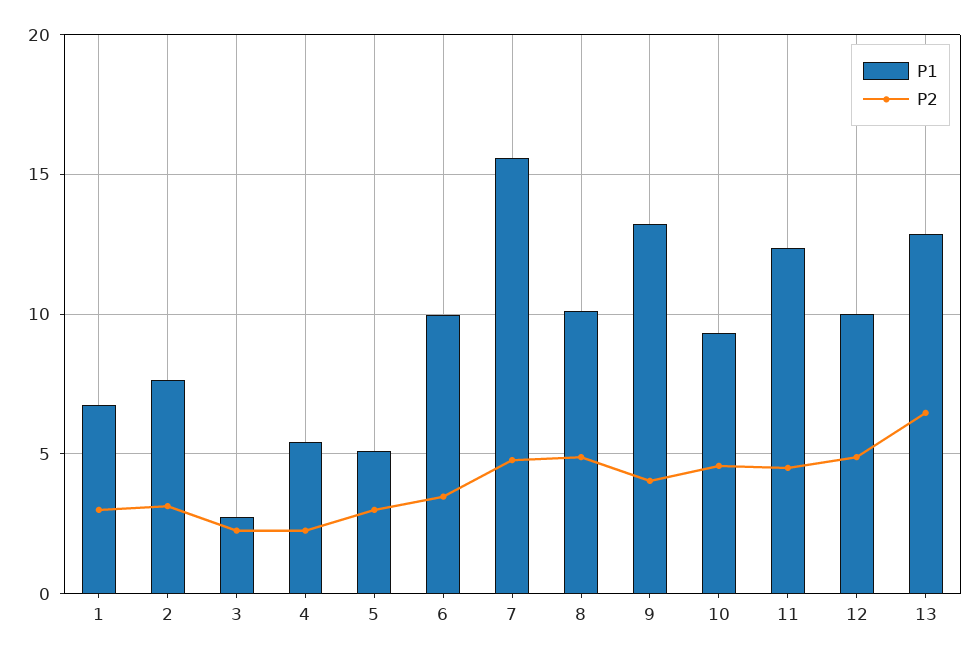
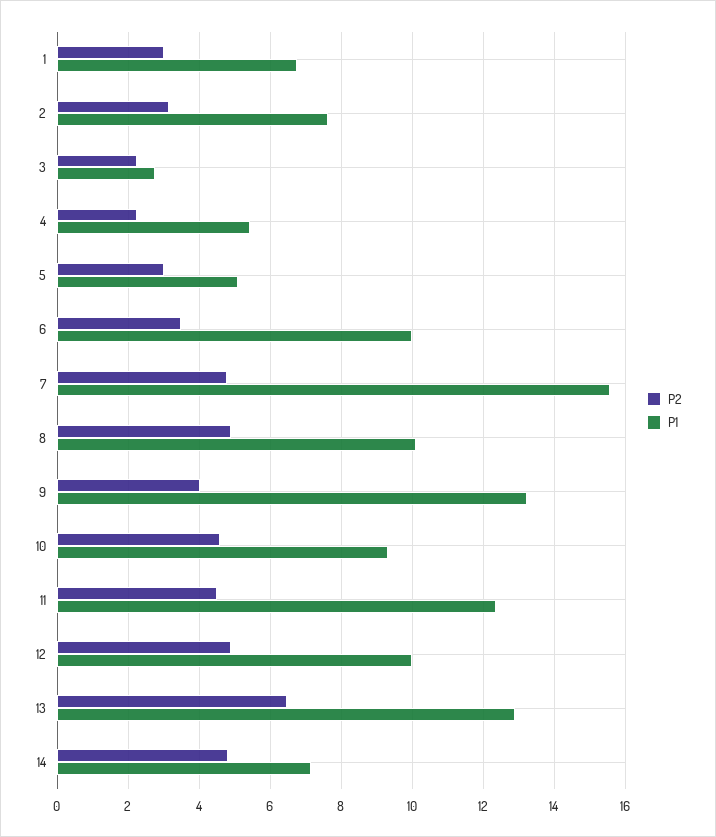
  {
    "P1": {
      "1": 6.8,
      "2": 7.6,
      "3": 2.8,
      "4": 5.4,
      "5": 5.2,
      "6": 10,
      "7": 15.6,
      "8": 10.2,
      "9": 13.2,
      "10": 9.4,
      "11": 12.4,
      "12": 10,
-     "13": 12.8
+     "13": 12.8,
+     "14": 7.2
    },
    "P2": {
      "1": 3,
      "2": 3.2,
      "3": 2.2,
      "4": 2.2,
      "5": 3,
      "6": 3.4,
      "7": 4.8,
      "8": 4.8,
      "9": 4,
      "10": 4.6,
      "11": 4.6,
      "12": 4.8,
-     "13": 6.4
+     "13": 6.4,
+     "14": 4.8
    }
  }

